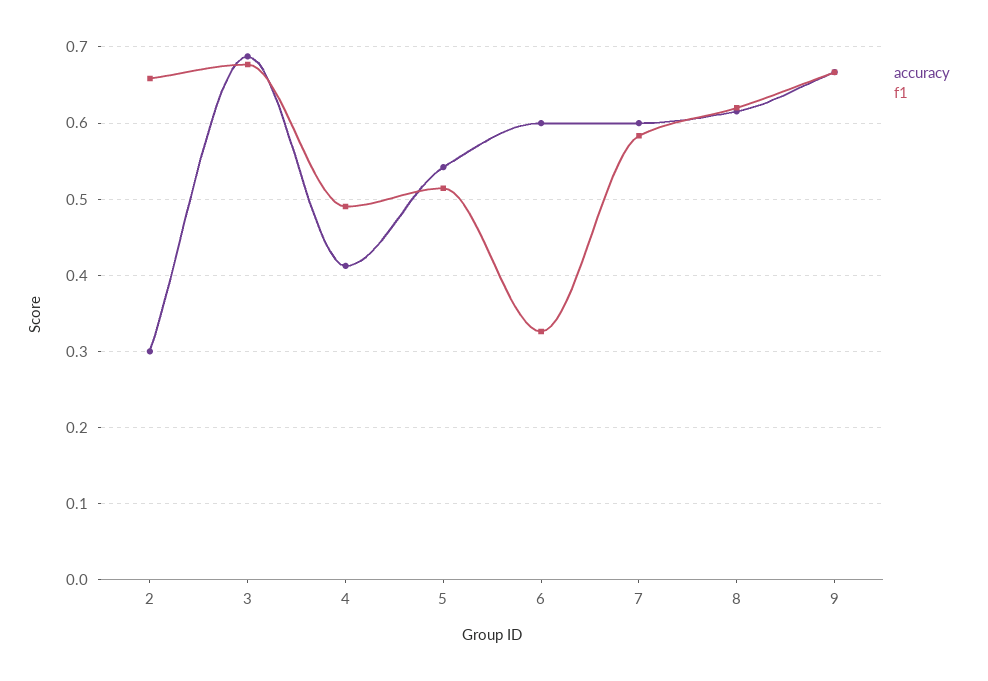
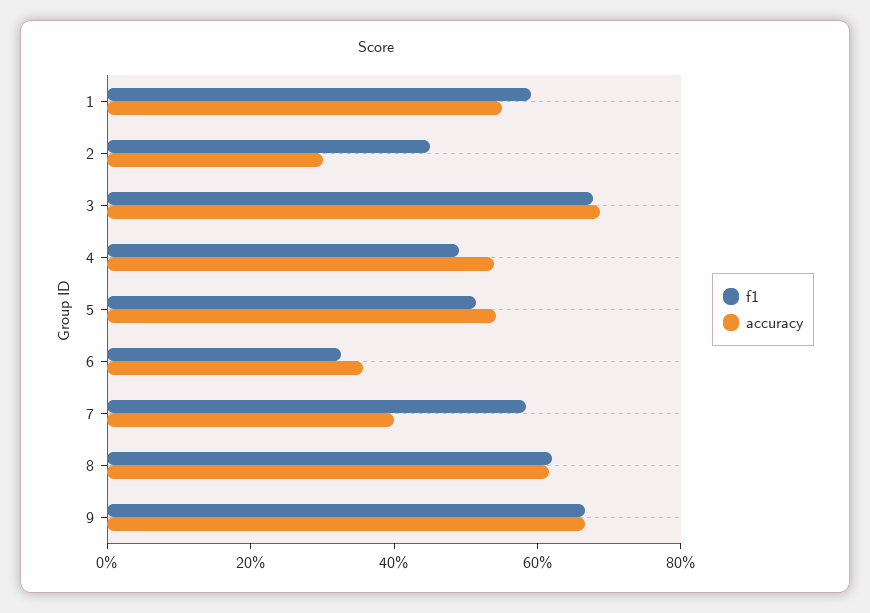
  {
    "accuracy": {
      "2": 0.3,
      "3": 0.69,
-     "4": 0.41,
+     "4": 0.55,
      "5": 0.54,
-     "6": 0.6,
+     "6": 0.35,
-     "7": 0.6,
+     "7": 0.4,
      "8": 0.62,
-     "9": 0.67
+     "9": 0.67,
+     "1": 0.55
    },
    "f1": {
-     "2": 0.66,
+     "2": 0.45,
      "3": 0.68,
      "4": 0.49,
      "5": 0.51,
      "6": 0.33,
      "7": 0.58,
      "8": 0.62,
-     "9": 0.67
+     "9": 0.67,
+     "1": 0.6
    }
  }

